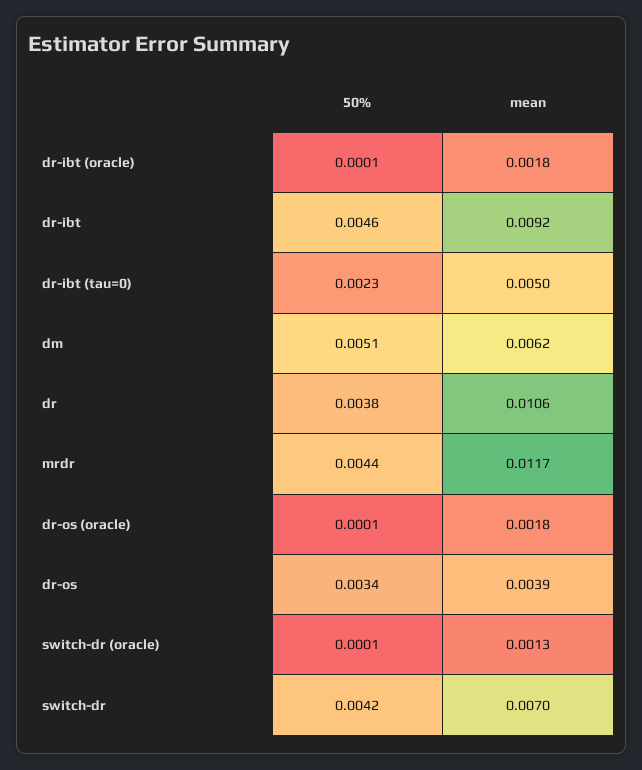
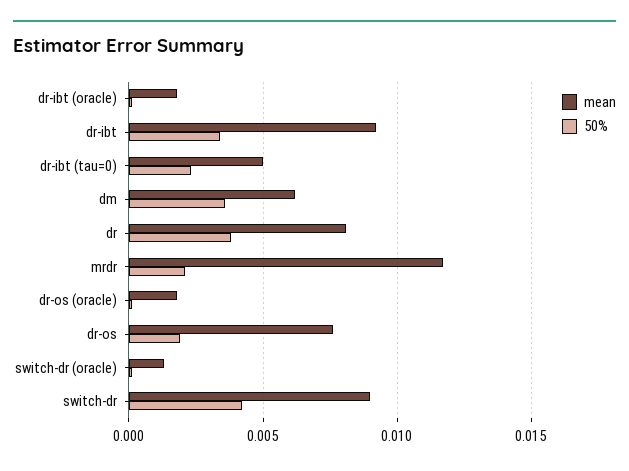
  {
    "50%": {
      "dr-ibt (oracle)": 0.0001,
-     "dr-ibt": 0.0046,
+     "dr-ibt": 0.0035,
      "dr-ibt (tau=0)": 0.0023,
-     "dm": 0.0051,
+     "dm": 0.0035,
      "dr": 0.0038,
-     "mrdr": 0.0044,
+     "mrdr": 0.002,
      "dr-os (oracle)": 0.0001,
-     "dr-os": 0.0034,
+     "dr-os": 0.002,
      "switch-dr (oracle)": 0.0001,
      "switch-dr": 0.0042
    },
    "mean": {
      "dr-ibt (oracle)": 0.0018,
      "dr-ibt": 0.0092,
      "dr-ibt (tau=0)": 0.005,
      "dm": 0.0062,
-     "dr": 0.0106,
+     "dr": 0.008,
      "mrdr": 0.0117,
      "dr-os (oracle)": 0.0018,
-     "dr-os": 0.0039,
+     "dr-os": 0.0075,
      "switch-dr (oracle)": 0.0013,
-     "switch-dr": 0.007
+     "switch-dr": 0.009
    }
  }

